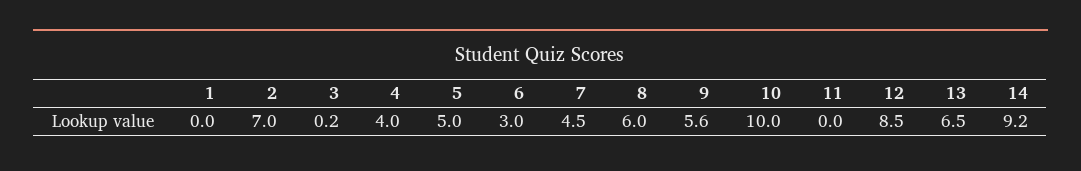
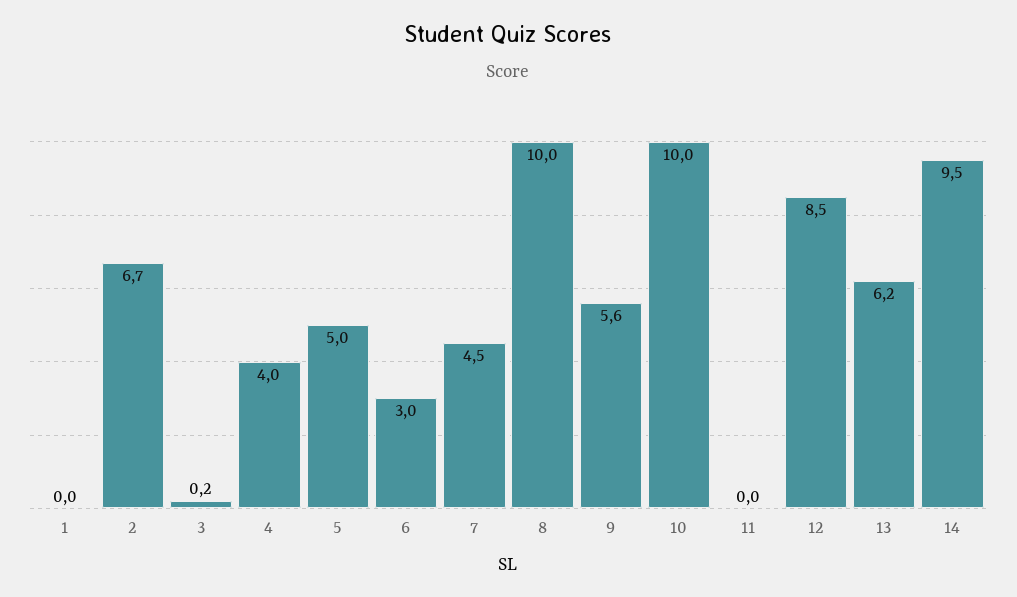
  {
    "1": 0,
-   "2": 7,
+   "2": 6.7,
    "3": 0.2,
    "4": 4,
    "5": 5,
    "6": 3,
    "7": 4.5,
-   "8": 6,
+   "8": 10,
    "9": 5.6,
    "10": 10,
    "11": 0,
    "12": 8.5,
-   "13": 6.5,
+   "13": 6.2,
-   "14": 9.2
+   "14": 9.5
  }

